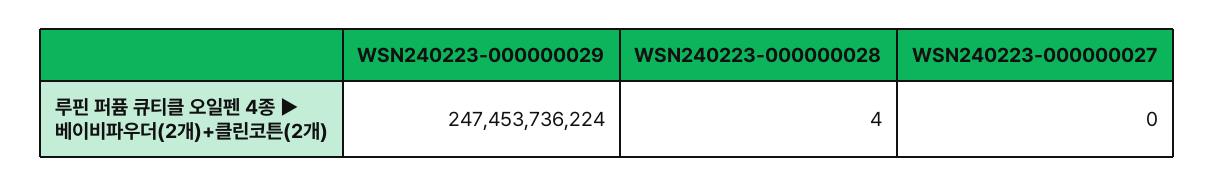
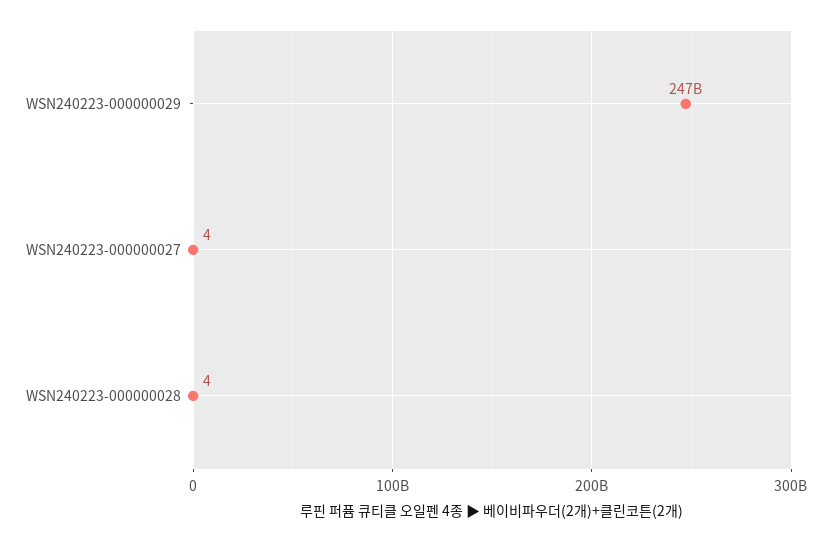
  {
    "WSN240223-000000029": 247453736224,
    "WSN240223-000000028": 4,
-   "WSN240223-000000027": 0
+   "WSN240223-000000027": 4
  }

